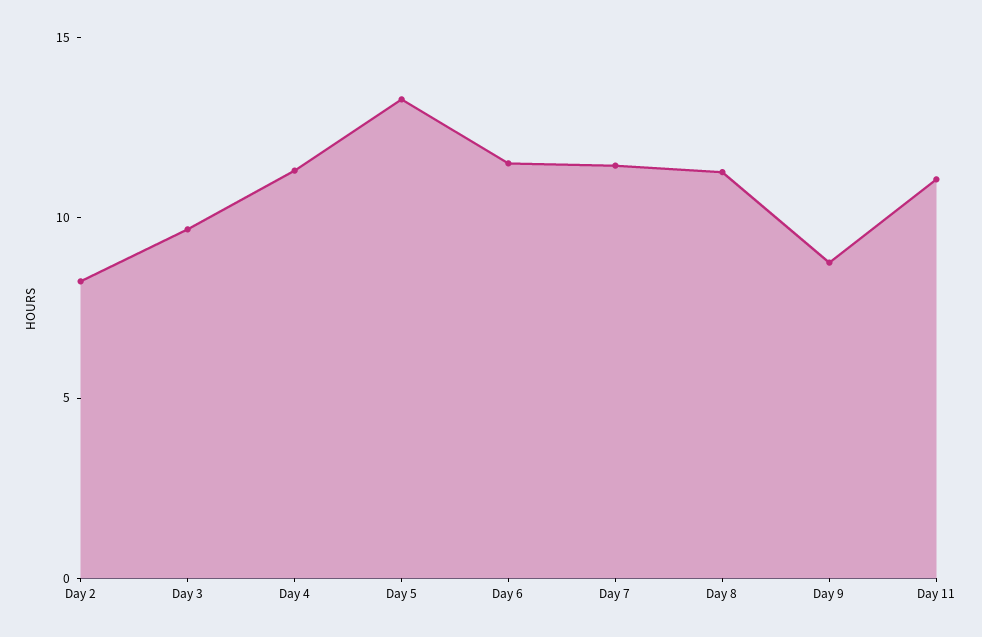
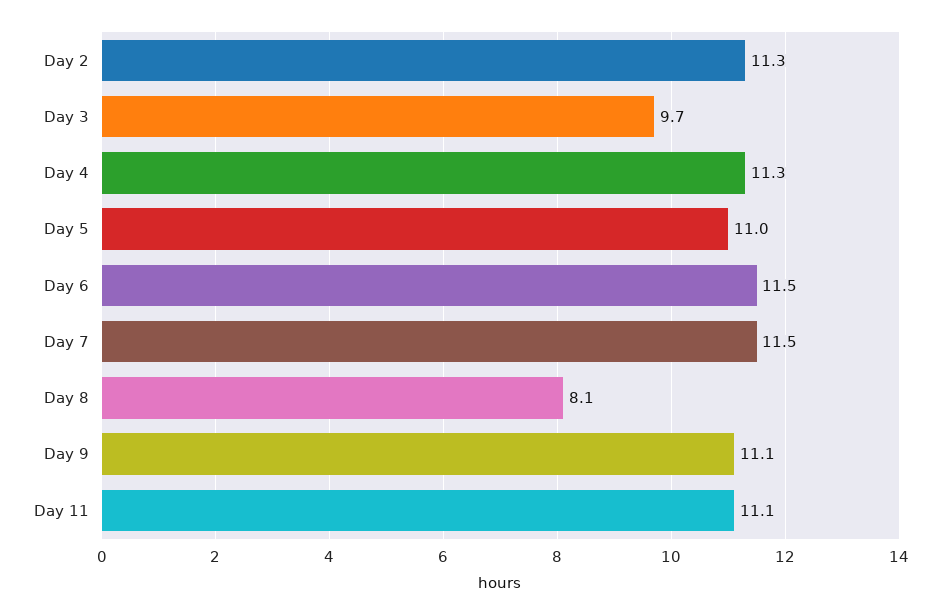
  {
-   "Day 2": 8,
+   "Day 2": 11.3,
    "Day 3": 9.7,
    "Day 4": 11.3,
-   "Day 5": 13,
+   "Day 5": 11,
    "Day 6": 11.5,
    "Day 7": 11.5,
-   "Day 8": 11,
+   "Day 8": 8.1,
-   "Day 9": 9,
+   "Day 9": 11.1,
    "Day 11": 11.1
  }

